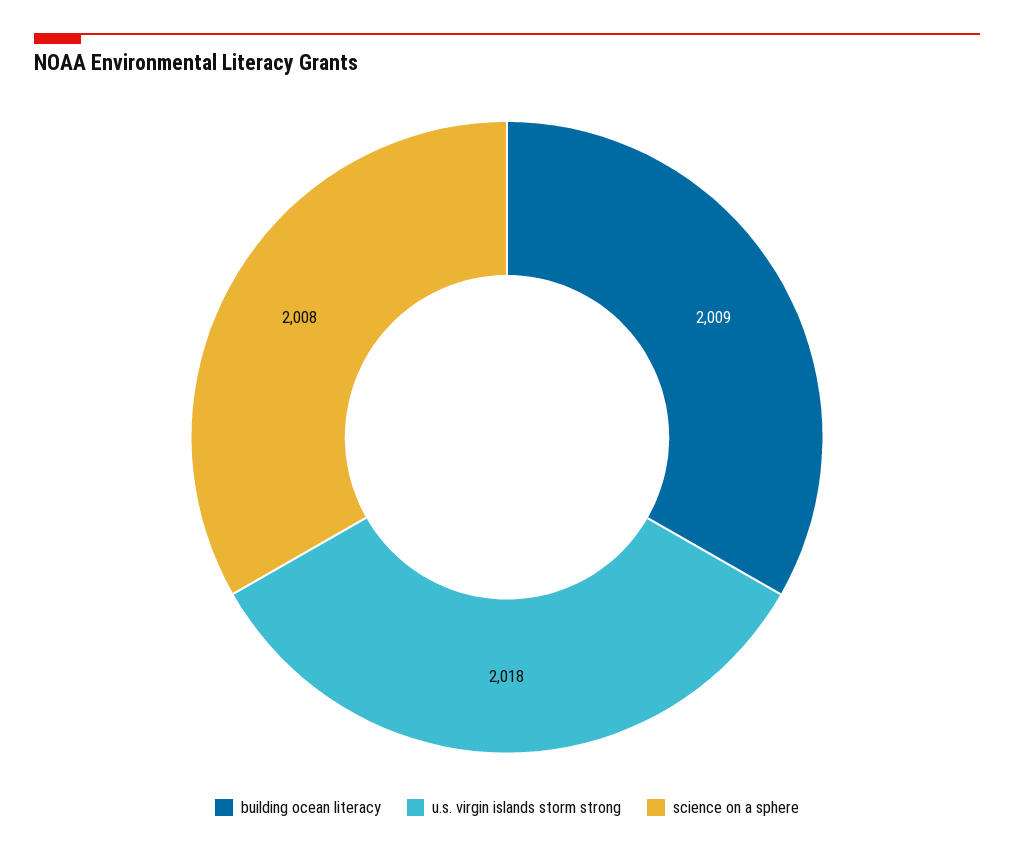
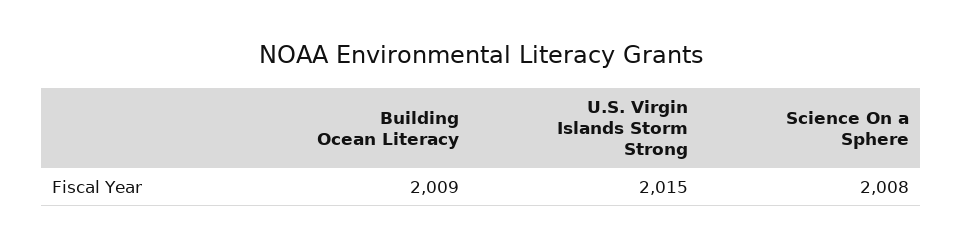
  {
    "building ocean literacy": 2009,
-   "u.s. virgin islands storm strong": 2018,
+   "u.s. virgin islands storm strong": 2015,
    "science on a sphere": 2008
  }

